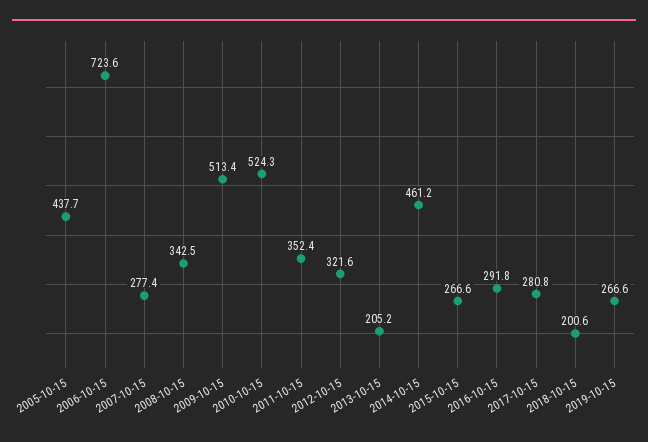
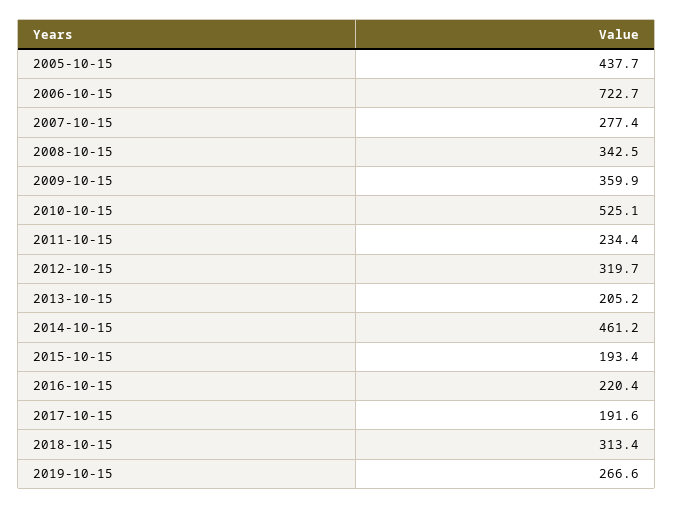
  {
    "2005-10-15": 437.7,
-   "2006-10-15": 723.6,
+   "2006-10-15": 722.7,
    "2007-10-15": 277.4,
    "2008-10-15": 342.5,
-   "2009-10-15": 513.4,
+   "2009-10-15": 359.9,
-   "2010-10-15": 524.3,
+   "2010-10-15": 525.1,
-   "2011-10-15": 352.4,
+   "2011-10-15": 234.4,
-   "2012-10-15": 321.6,
+   "2012-10-15": 319.7,
    "2013-10-15": 205.2,
    "2014-10-15": 461.2,
-   "2015-10-15": 266.6,
+   "2015-10-15": 193.4,
-   "2016-10-15": 291.8,
+   "2016-10-15": 220.4,
-   "2017-10-15": 280.8,
+   "2017-10-15": 191.6,
-   "2018-10-15": 200.6,
+   "2018-10-15": 313.4,
    "2019-10-15": 266.6
  }

